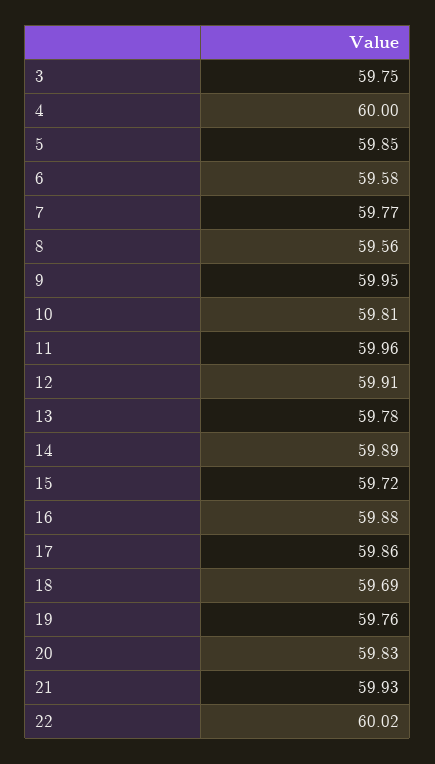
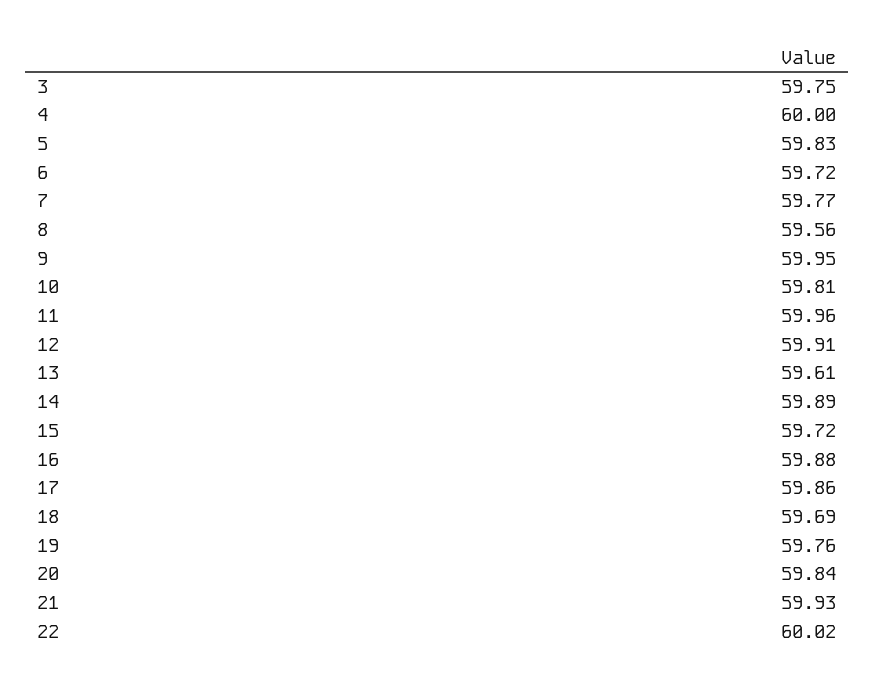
  {
    "3": 59.75,
    "4": 60,
-   "5": 59.85,
+   "5": 59.83,
-   "6": 59.58,
+   "6": 59.72,
    "7": 59.77,
    "8": 59.56,
    "9": 59.95,
    "10": 59.81,
    "11": 59.96,
    "12": 59.91,
-   "13": 59.78,
+   "13": 59.61,
    "14": 59.89,
    "15": 59.72,
    "16": 59.88,
    "17": 59.86,
    "18": 59.69,
    "19": 59.76,
-   "20": 59.83,
+   "20": 59.84,
    "21": 59.93,
    "22": 60.02
  }

